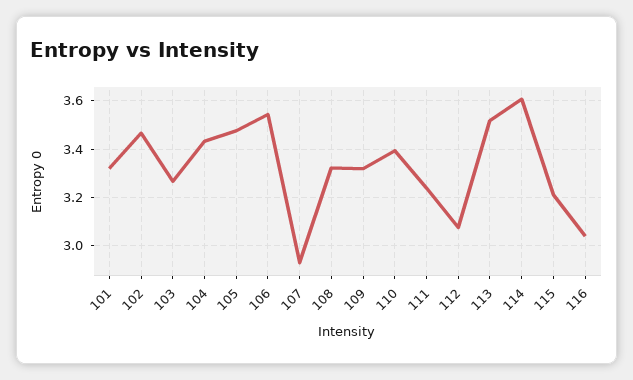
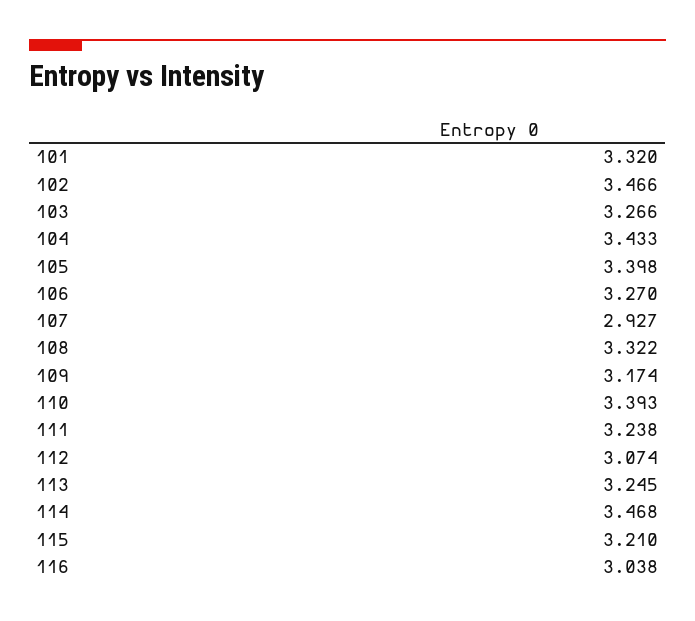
  {
    "101": 3.32,
    "102": 3.466,
    "103": 3.266,
    "104": 3.433,
-   "105": 3.475,
+   "105": 3.398,
-   "106": 3.55,
+   "106": 3.27,
    "107": 2.927,
    "108": 3.322,
-   "109": 3.325,
+   "109": 3.174,
    "110": 3.393,
    "111": 3.238,
    "112": 3.074,
-   "113": 3.525,
+   "113": 3.245,
-   "114": 3.6,
+   "114": 3.468,
    "115": 3.21,
    "116": 3.038
  }

